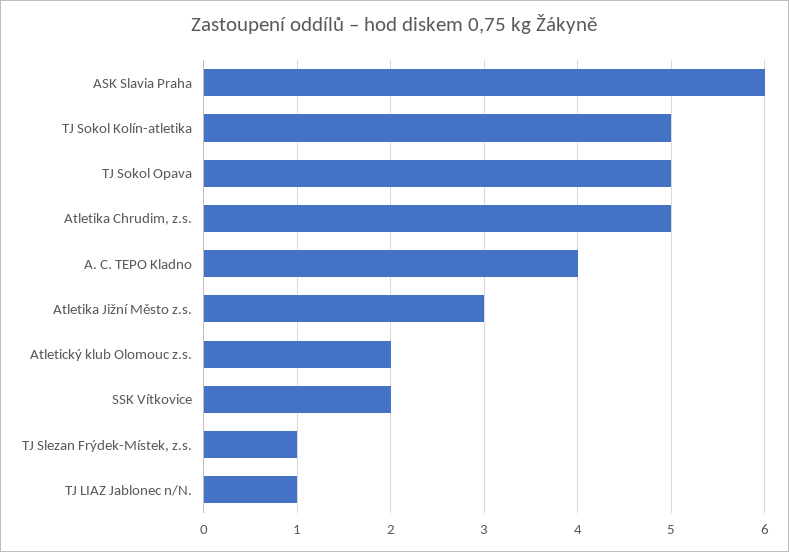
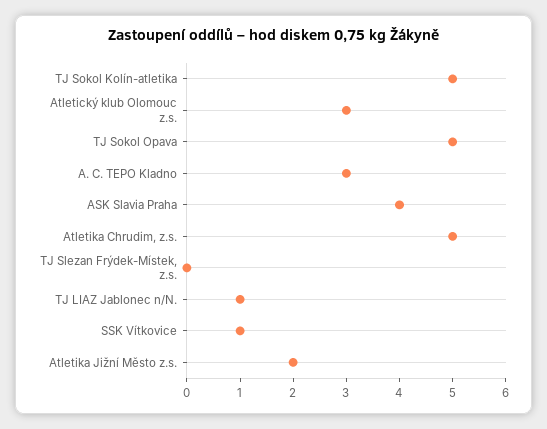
  {
-   "ASK Slavia Praha": 6,
+   "ASK Slavia Praha": 4,
    "TJ Sokol Kolín-atletika": 5,
    "TJ Sokol Opava": 5,
    "Atletika Chrudim, z.s.": 5,
-   "A. C. TEPO Kladno": 4,
+   "A. C. TEPO Kladno": 3,
-   "Atletika Jižní Město z.s.": 3,
+   "Atletika Jižní Město z.s.": 2,
-   "Atletický klub Olomouc z.s.": 2,
+   "Atletický klub Olomouc z.s.": 3,
-   "SSK Vítkovice": 2,
+   "SSK Vítkovice": 1,
-   "TJ Slezan Frýdek-Místek, z.s.": 1,
+   "TJ Slezan Frýdek-Místek, z.s.": 0,
    "TJ LIAZ Jablonec n/N.": 1
  }

